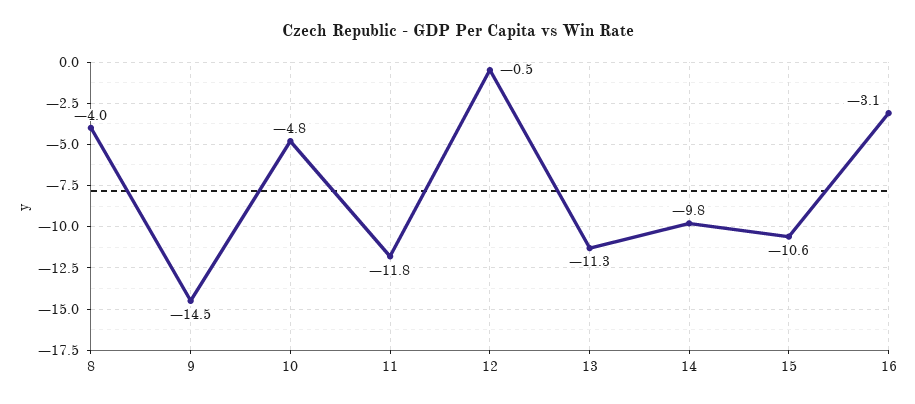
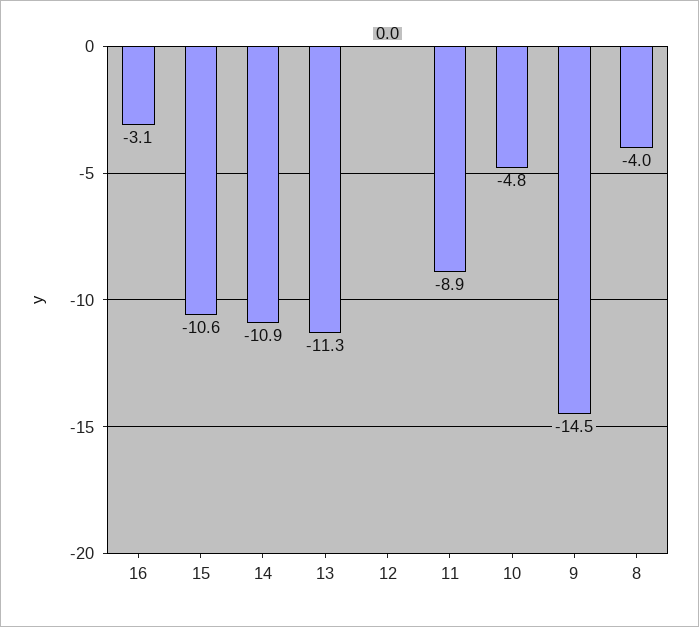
  {
    "8": -4,
    "9": -14.5,
    "10": -4.8,
-   "11": -11.8,
+   "11": -8.9,
-   "12": -0.5,
+   "12": 0,
    "13": -11.3,
-   "14": -9.8,
+   "14": -10.9,
    "15": -10.6,
    "16": -3.1
  }

